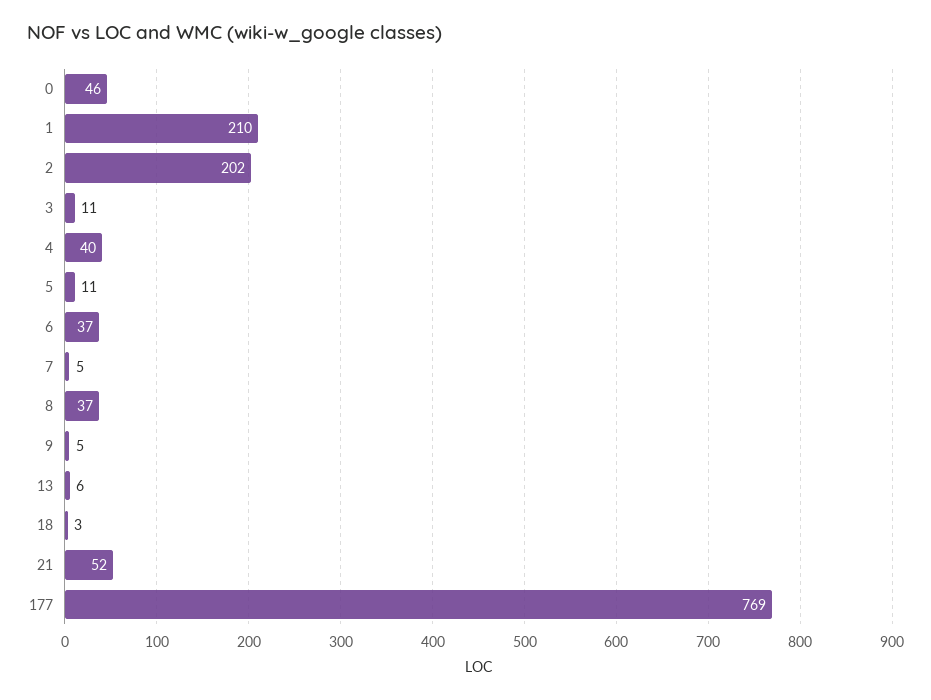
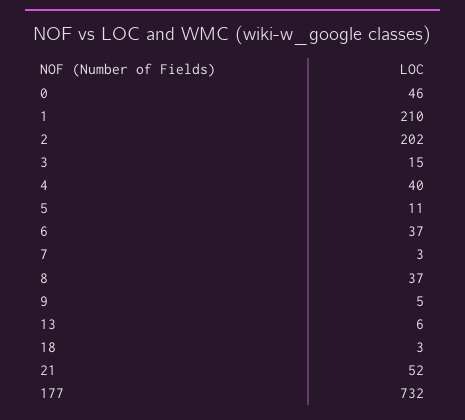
  {
    "0": 46,
    "1": 210,
    "2": 202,
-   "3": 11,
+   "3": 15,
    "4": 40,
    "5": 11,
    "6": 37,
-   "7": 5,
+   "7": 3,
    "8": 37,
    "9": 5,
    "13": 6,
    "18": 3,
    "21": 52,
-   "177": 769
+   "177": 732
  }

